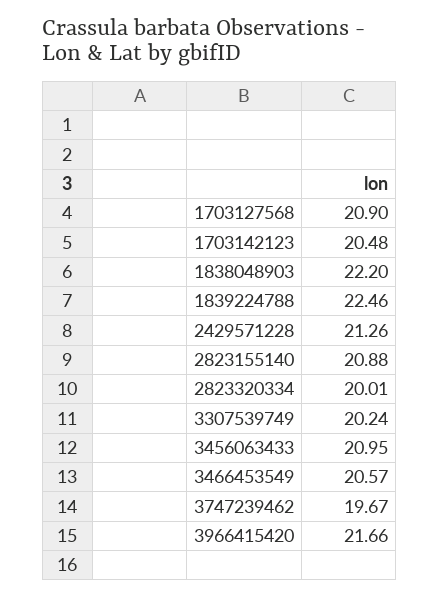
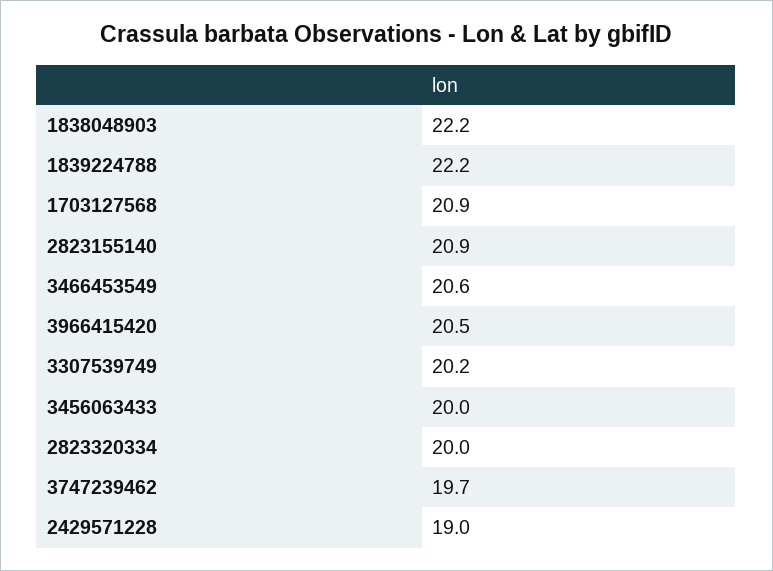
  {
    "1703127568": 20.9,
-   "1703142123": 20.48,
    "1838048903": 22.2,
-   "1839224788": 22.46,
+   "1839224788": 22.2,
-   "2429571228": 21.26,
+   "2429571228": 19,
    "2823155140": 20.88,
    "2823320334": 20.01,
    "3307539749": 20.24,
-   "3456063433": 20.95,
+   "3456063433": 20,
    "3466453549": 20.57,
    "3747239462": 19.67,
-   "3966415420": 21.66
+   "3966415420": 20.5
  }

